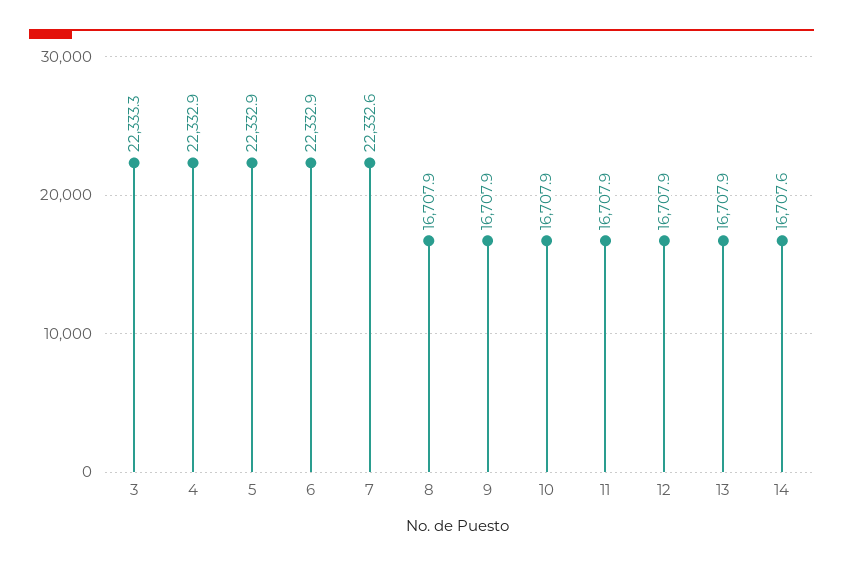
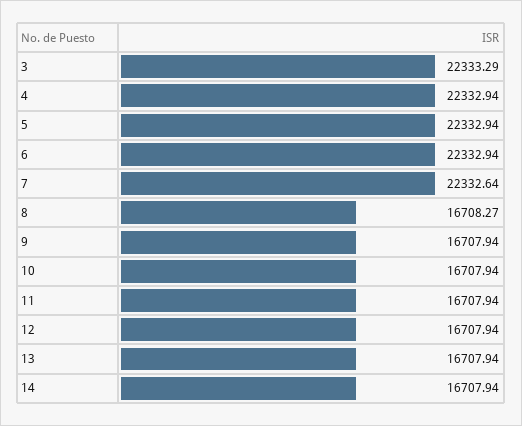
  {
    "3": 22333.29,
    "4": 22332.94,
    "5": 22332.94,
    "6": 22332.94,
    "7": 22332.64,
-   "8": 16707.9,
+   "8": 16708.27,
    "9": 16707.94,
    "10": 16707.94,
    "11": 16707.94,
    "12": 16707.94,
    "13": 16707.94,
-   "14": 16707.6
+   "14": 16707.94
  }

